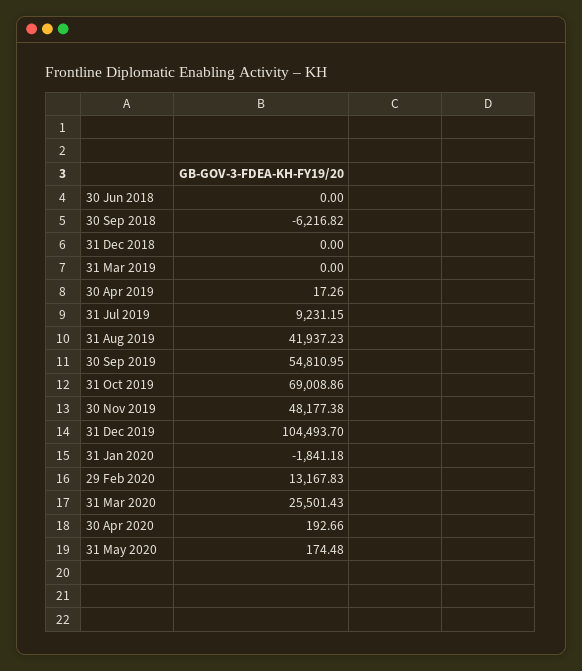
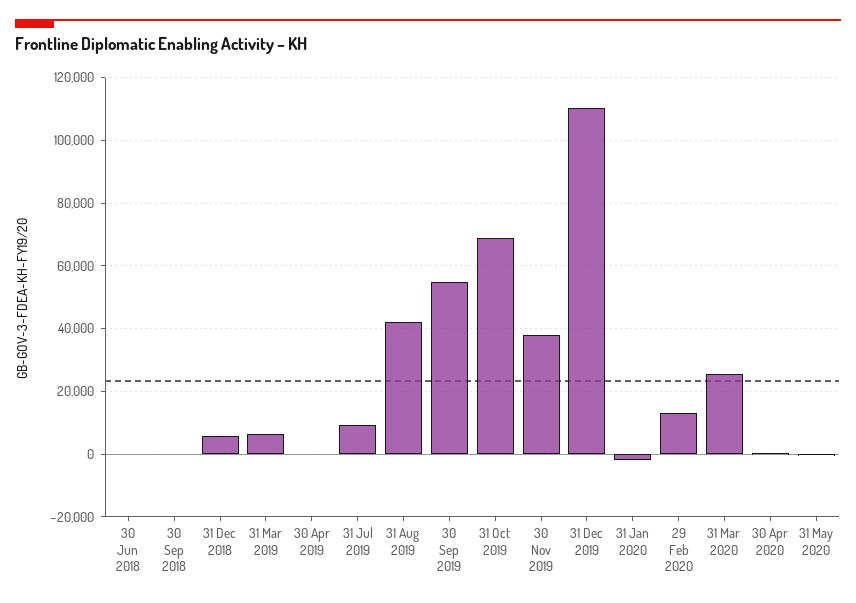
  {
    "30 Jun 2018": 0,
-   "30 Sep 2018": -6216.82,
+   "30 Sep 2018": 0,
-   "31 Dec 2018": 0,
+   "31 Dec 2018": 6000,
-   "31 Mar 2019": 0,
+   "31 Mar 2019": 6000,
    "30 Apr 2019": 17.26,
    "31 Jul 2019": 9231.15,
    "31 Aug 2019": 41937.23,
    "30 Sep 2019": 54810.95,
    "31 Oct 2019": 69008.86,
-   "30 Nov 2019": 48177.38,
+   "30 Nov 2019": 38000,
-   "31 Dec 2019": 104493.7,
+   "31 Dec 2019": 110000,
    "31 Jan 2020": -1841.18,
    "29 Feb 2020": 13167.83,
    "31 Mar 2020": 25501.43,
    "30 Apr 2020": 192.66,
    "31 May 2020": 174.48
  }

